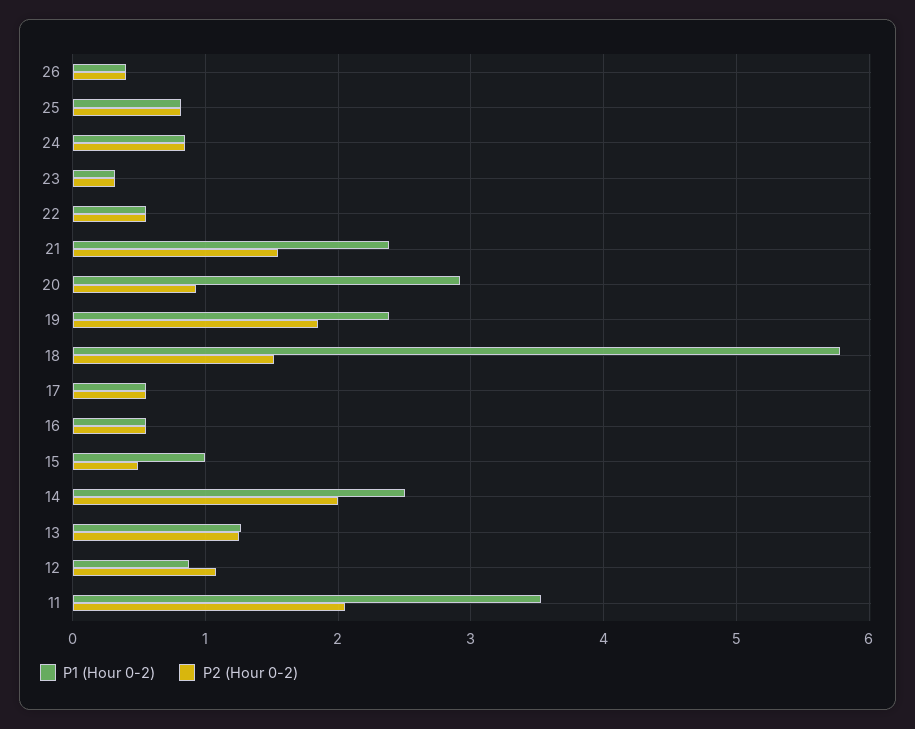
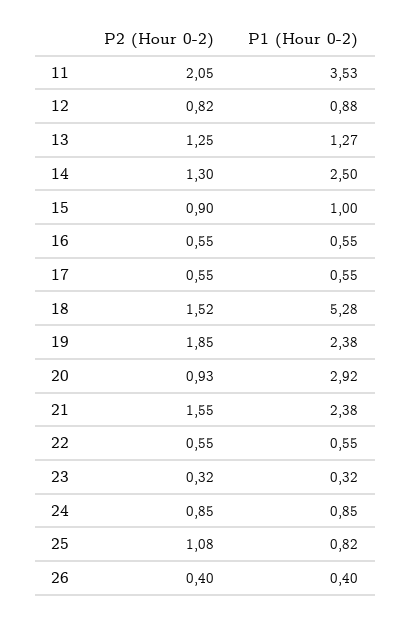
  {
    "P1 (Hour 0-2)": {
      "26": 0.4,
      "25": 0.82,
      "24": 0.85,
      "23": 0.32,
      "22": 0.55,
      "21": 2.38,
      "20": 2.92,
      "19": 2.38,
-     "18": 5.8,
+     "18": 5.28,
      "17": 0.55,
      "16": 0.55,
      "15": 1,
      "14": 2.5,
      "13": 1.27,
      "12": 0.88,
      "11": 3.53
    },
    "P2 (Hour 0-2)": {
      "26": 0.4,
-     "25": 0.8,
+     "25": 1.08,
      "24": 0.85,
      "23": 0.32,
      "22": 0.55,
      "21": 1.55,
      "20": 0.93,
      "19": 1.85,
      "18": 1.52,
      "17": 0.55,
      "16": 0.55,
-     "15": 0.5,
+     "15": 0.9,
-     "14": 2,
+     "14": 1.3,
      "13": 1.25,
-     "12": 1.1,
+     "12": 0.82,
      "11": 2.05
    }
  }

